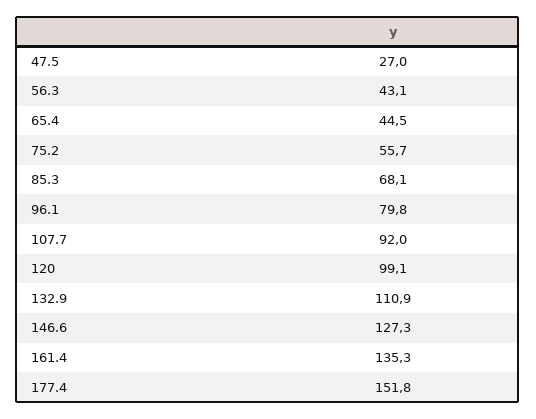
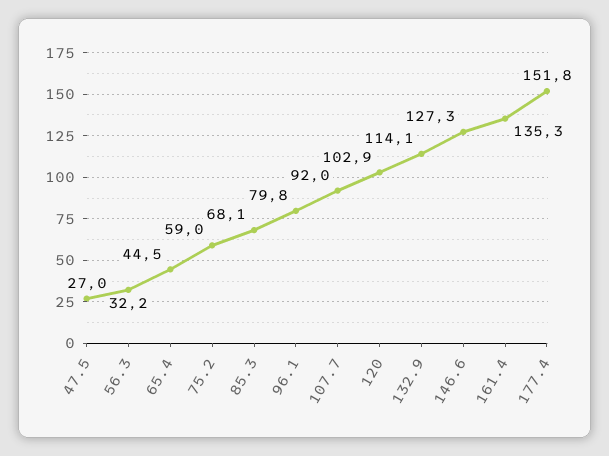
  {
    "47.5": 27,
-   "56.3": 43.1,
+   "56.3": 32.2,
    "65.4": 44.5,
-   "75.2": 55.7,
+   "75.2": 59,
    "85.3": 68.1,
    "96.1": 79.8,
    "107.7": 92,
-   "120": 99.1,
+   "120": 102.9,
-   "132.9": 110.9,
+   "132.9": 114.1,
    "146.6": 127.3,
    "161.4": 135.3,
    "177.4": 151.8
  }

